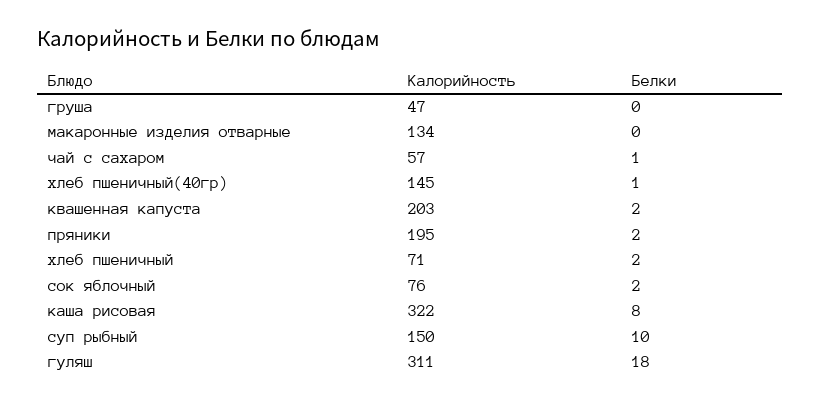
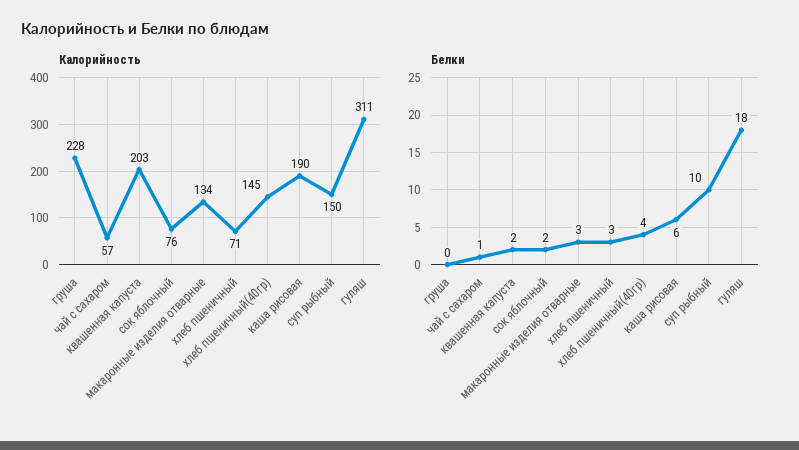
  {
    "Калорийность": {
-     "груша": 47,
+     "груша": 228,
      "макаронные изделия отварные": 134,
      "чай с сахаром": 57,
      "хлеб пшеничный(40гр)": 145,
      "квашенная капуста": 203,
-     "пряники": 195,
      "хлеб пшеничный": 71,
      "сок яблочный": 76,
-     "каша рисовая": 322,
+     "каша рисовая": 190,
      "суп рыбный": 150,
      "гуляш": 311
    },
    "Белки": {
      "груша": 0,
-     "макаронные изделия отварные": 0,
+     "макаронные изделия отварные": 3,
      "чай с сахаром": 1,
-     "хлеб пшеничный(40гр)": 1,
+     "хлеб пшеничный(40гр)": 4,
      "квашенная капуста": 2,
-     "пряники": 2,
-     "хлеб пшеничный": 2,
+     "хлеб пшеничный": 3,
      "сок яблочный": 2,
-     "каша рисовая": 8,
+     "каша рисовая": 6,
      "суп рыбный": 10,
      "гуляш": 18
    }
  }

